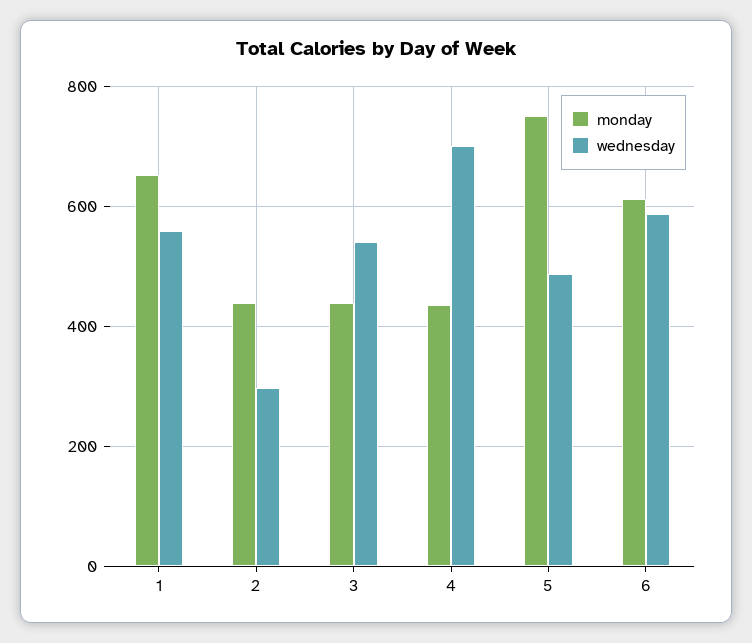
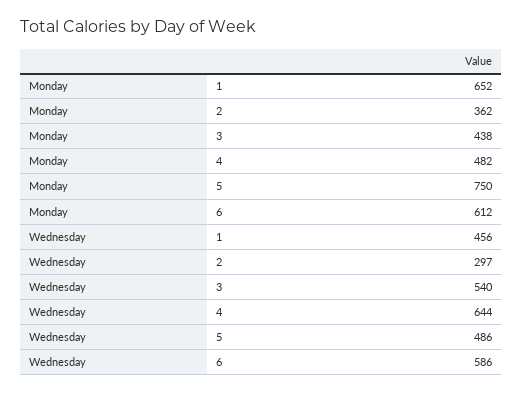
  {
    "monday": {
      "1": 652,
-     "2": 440,
+     "2": 362,
      "3": 438,
-     "4": 440,
+     "4": 482,
      "5": 750,
      "6": 612
    },
    "wednesday": {
-     "1": 560,
+     "1": 456,
      "2": 297,
      "3": 540,
-     "4": 700,
+     "4": 644,
      "5": 486,
      "6": 586
    }
  }

